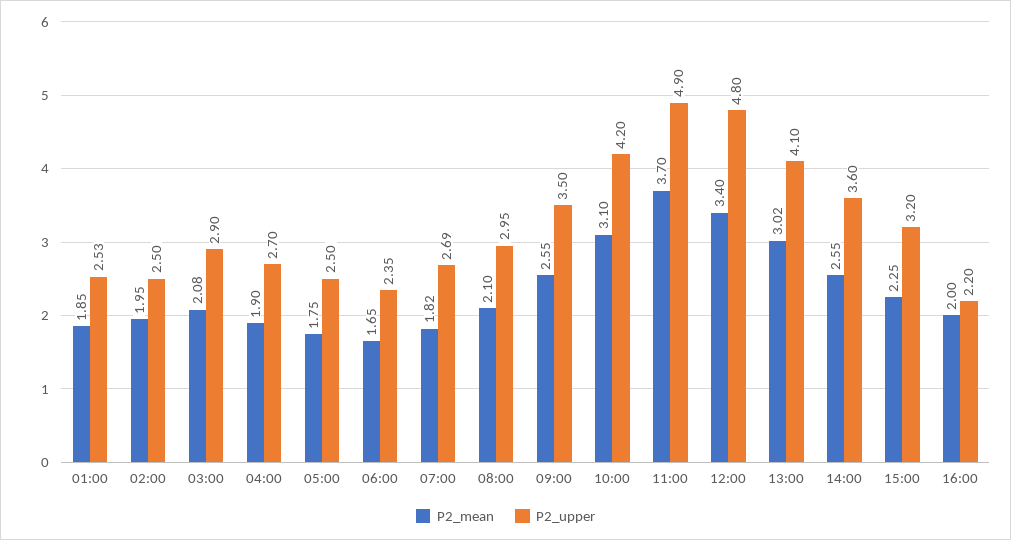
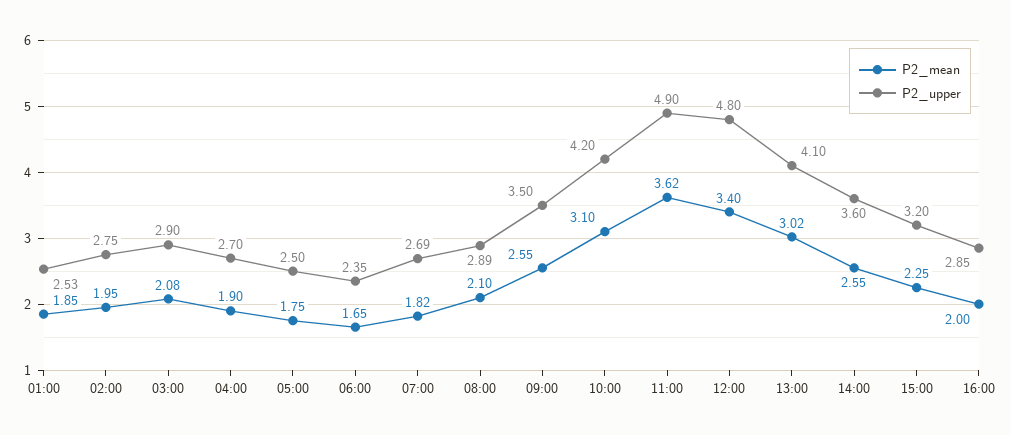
  {
    "P2_mean": {
      "01:00": 1.85,
      "02:00": 1.95,
      "03:00": 2.08,
      "04:00": 1.9,
      "05:00": 1.75,
      "06:00": 1.65,
      "07:00": 1.82,
      "08:00": 2.1,
      "09:00": 2.55,
      "10:00": 3.1,
-     "11:00": 3.7,
+     "11:00": 3.62,
      "12:00": 3.4,
      "13:00": 3.02,
      "14:00": 2.55,
      "15:00": 2.25,
      "16:00": 2
    },
    "P2_upper": {
      "01:00": 2.53,
-     "02:00": 2.5,
+     "02:00": 2.75,
      "03:00": 2.9,
      "04:00": 2.7,
      "05:00": 2.5,
      "06:00": 2.35,
      "07:00": 2.69,
-     "08:00": 2.95,
+     "08:00": 2.89,
      "09:00": 3.5,
      "10:00": 4.2,
      "11:00": 4.9,
      "12:00": 4.8,
      "13:00": 4.1,
      "14:00": 3.6,
      "15:00": 3.2,
-     "16:00": 2.2
+     "16:00": 2.85
    }
  }

